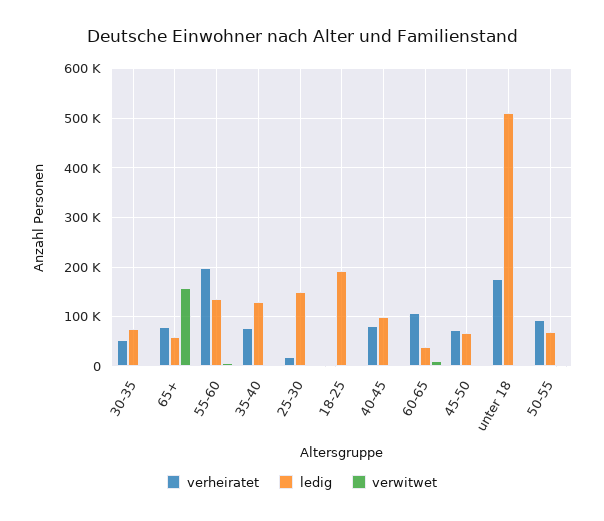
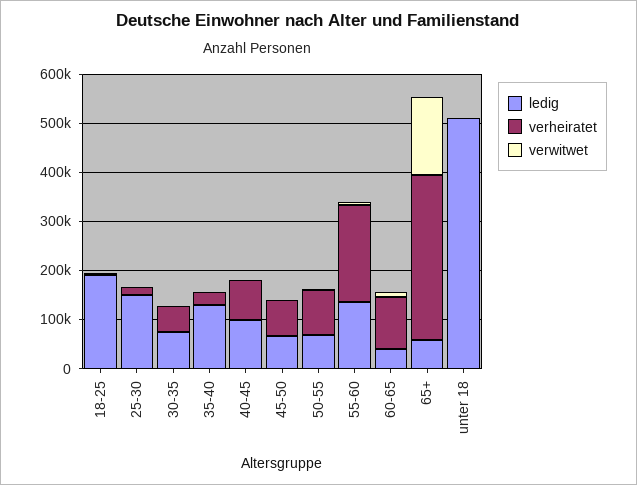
  {
    "verheiratet": {
      "30-35": 60000,
-     "65+": 80000,
+     "65+": 340000,
      "55-60": 200000,
-     "35-40": 80000,
+     "35-40": 20000,
      "25-30": 20000,
      "18-25": 0,
      "40-45": 80000,
      "60-65": 100000,
      "45-50": 80000,
-     "unter 18": 180000,
+     "unter 18": 0,
      "50-55": 100000
    },
    "ledig": {
      "30-35": 80000,
      "65+": 60000,
      "55-60": 140000,
      "35-40": 140000,
      "25-30": 140000,
      "18-25": 200000,
      "40-45": 100000,
      "60-65": 40000,
      "45-50": 60000,
      "unter 18": 520000,
      "50-55": 60000
    },
    "verwitwet": {
      "30-35": 0,
      "65+": 160000,
      "55-60": 0,
      "35-40": 0,
      "25-30": 0,
      "18-25": 0,
      "40-45": 0,
      "60-65": 0,
      "45-50": 0,
      "unter 18": 0,
      "50-55": 0
    }
  }

